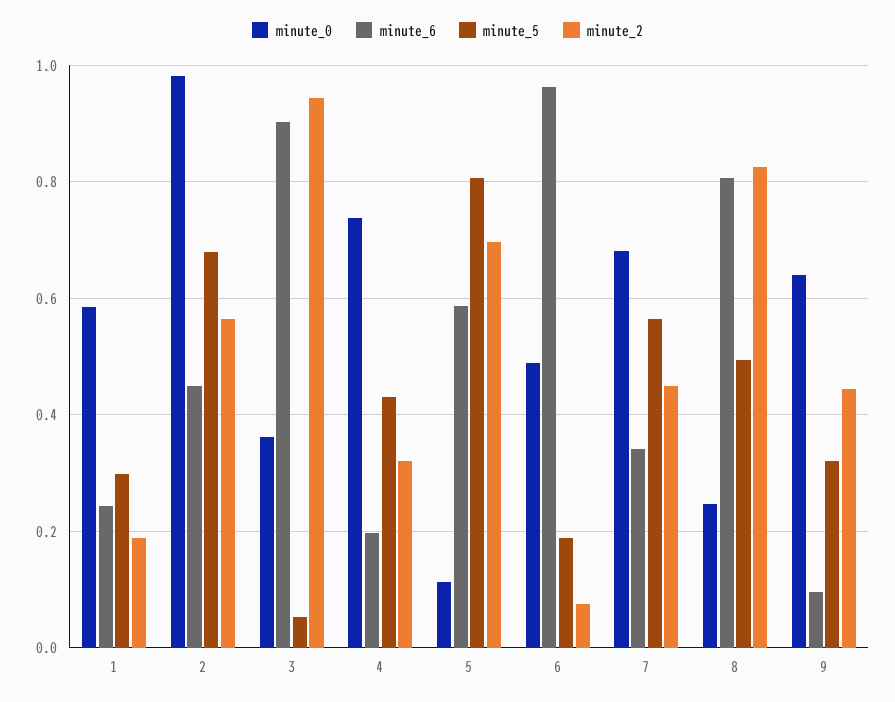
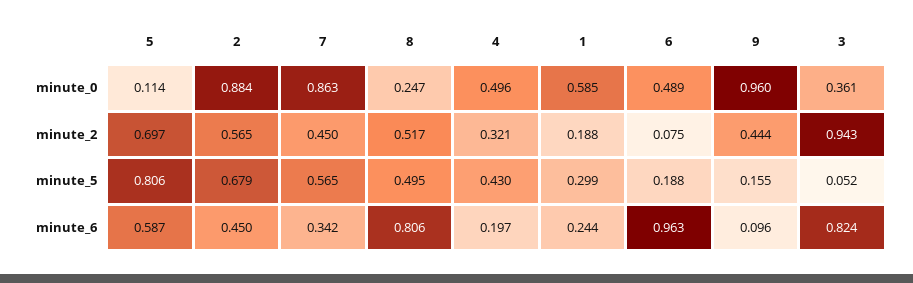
  {
    "minute_0": {
      "1": 0.585,
-     "2": 0.98,
+     "2": 0.884,
      "3": 0.361,
-     "4": 0.74,
+     "4": 0.496,
      "5": 0.114,
      "6": 0.489,
-     "7": 0.68,
+     "7": 0.863,
      "8": 0.247,
-     "9": 0.64
+     "9": 0.96
    },
    "minute_6": {
      "1": 0.244,
      "2": 0.45,
-     "3": 0.9,
+     "3": 0.824,
      "4": 0.197,
      "5": 0.587,
      "6": 0.963,
      "7": 0.342,
      "8": 0.806,
      "9": 0.096
    },
    "minute_5": {
      "1": 0.299,
      "2": 0.679,
      "3": 0.052,
      "4": 0.43,
      "5": 0.806,
      "6": 0.188,
      "7": 0.565,
      "8": 0.495,
-     "9": 0.32
+     "9": 0.155
    },
    "minute_2": {
      "1": 0.188,
      "2": 0.565,
      "3": 0.943,
      "4": 0.321,
      "5": 0.697,
      "6": 0.075,
      "7": 0.45,
-     "8": 0.82,
+     "8": 0.517,
      "9": 0.444
    }
  }

